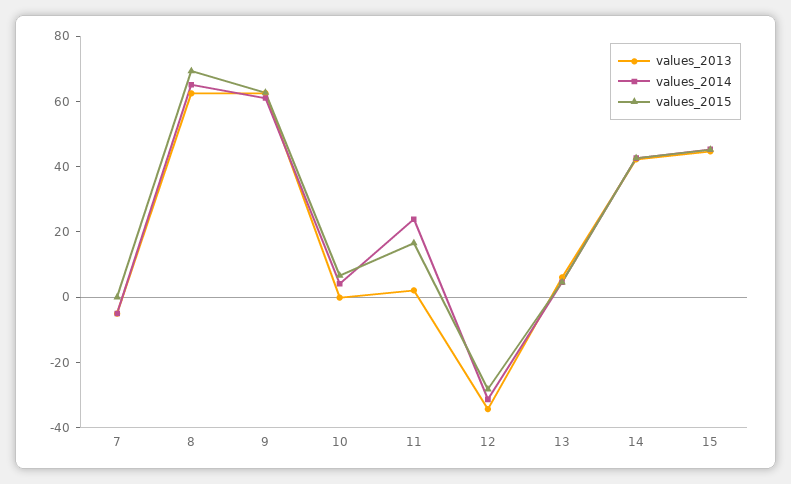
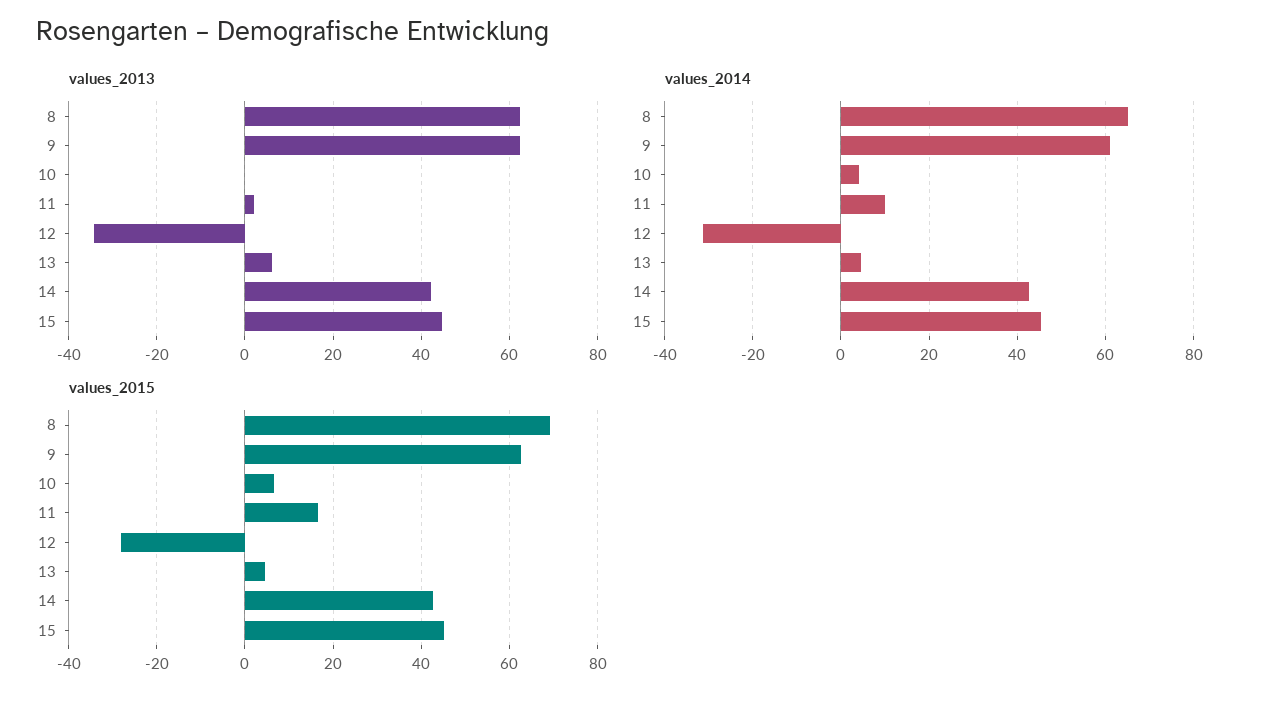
  {
    "values_2013": {
-     "7": -5,
      "8": 62,
      "9": 62,
      "10": 0,
      "11": 2,
      "12": -34,
      "13": 6,
      "14": 42,
      "15": 44
    },
    "values_2014": {
-     "7": -5,
      "8": 66,
      "9": 62,
      "10": 4,
-     "11": 25,
+     "11": 10,
      "12": -32,
      "13": 4,
      "14": 42,
      "15": 46
    },
    "values_2015": {
-     "7": 0,
      "8": 70,
      "9": 62,
      "10": 6,
      "11": 16,
      "12": -28,
      "13": 4,
      "14": 42,
      "15": 46
    }
  }

